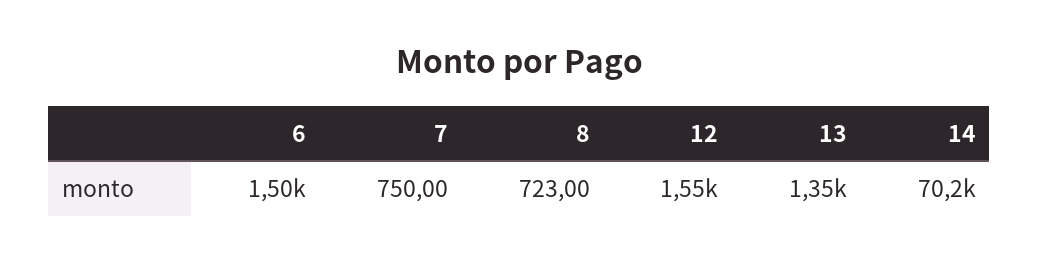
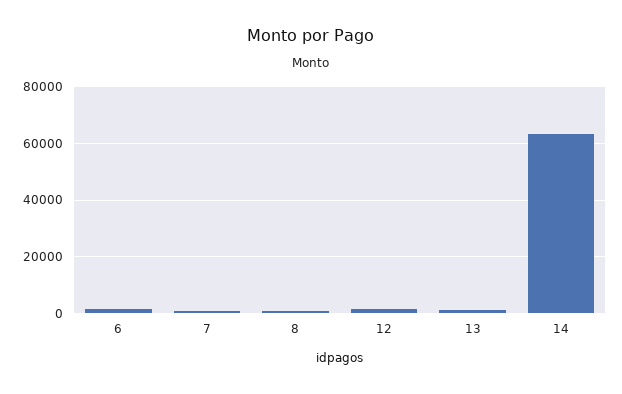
  {
    "6": 1500,
    "7": 750,
    "8": 723,
    "12": 1550,
    "13": 1350,
-   "14": 70200
+   "14": 62500
  }

